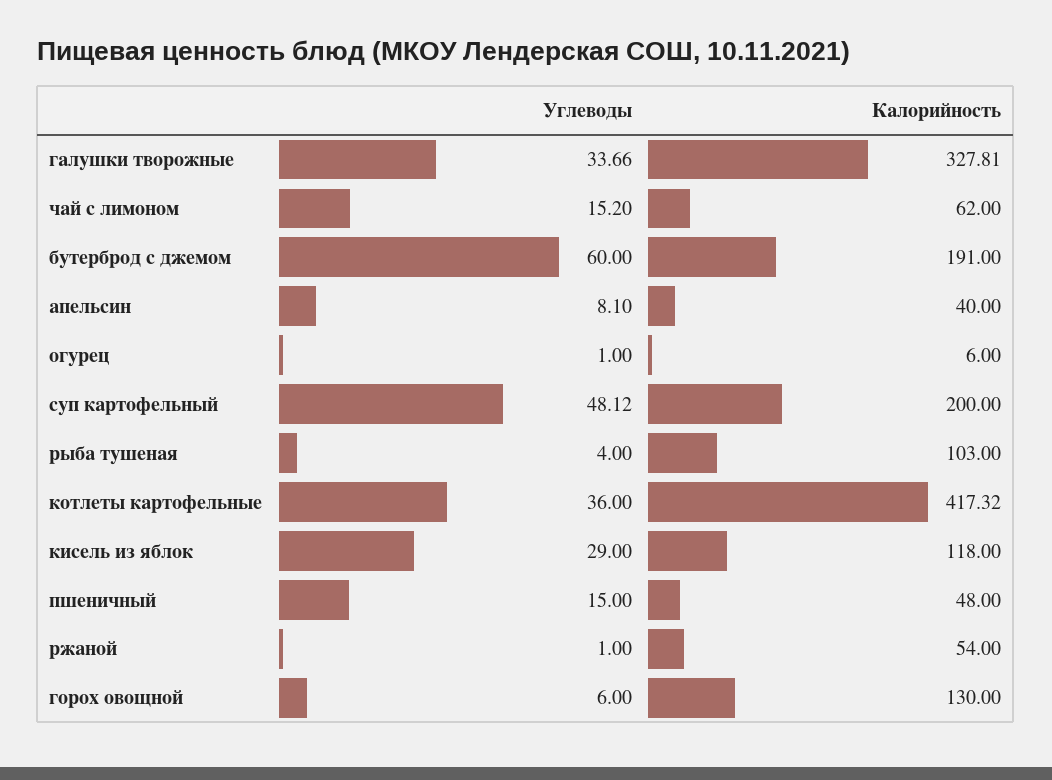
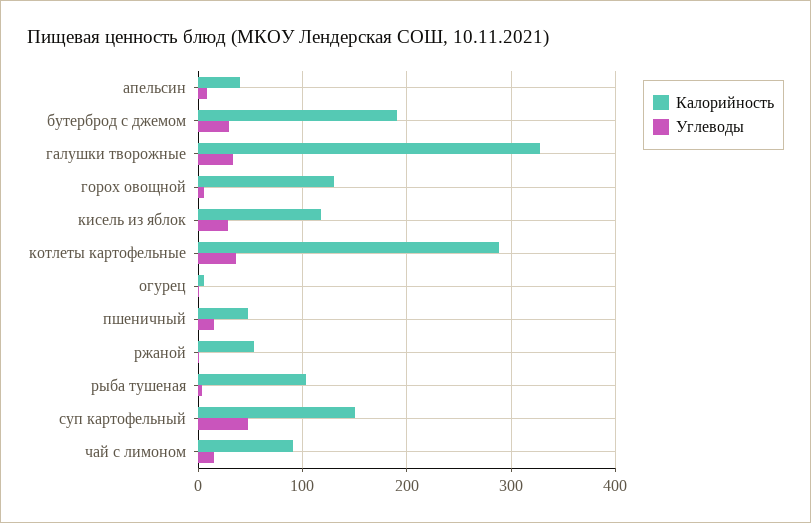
  {
    "Углеводы": {
      "галушки творожные": 33.66,
      "чай с лимоном": 15.2,
-     "бутерброд с джемом": 60,
+     "бутерброд с джемом": 30,
      "апельсин": 8.1,
      "огурец": 1,
      "суп картофельный": 48.12,
      "рыба тушеная": 4,
      "котлеты картофельные": 36,
      "кисель из яблок": 29,
      "пшеничный": 15,
      "ржаной": 1,
      "горох овощной": 6
    },
    "Калорийность": {
      "галушки творожные": 327.81,
-     "чай с лимоном": 62,
+     "чай с лимоном": 90,
      "бутерброд с джемом": 191,
      "апельсин": 40,
      "огурец": 6,
-     "суп картофельный": 200,
+     "суп картофельный": 150,
      "рыба тушеная": 103,
-     "котлеты картофельные": 417.32,
+     "котлеты картофельные": 290,
      "кисель из яблок": 118,
      "пшеничный": 48,
      "ржаной": 54,
      "горох овощной": 130
    }
  }

